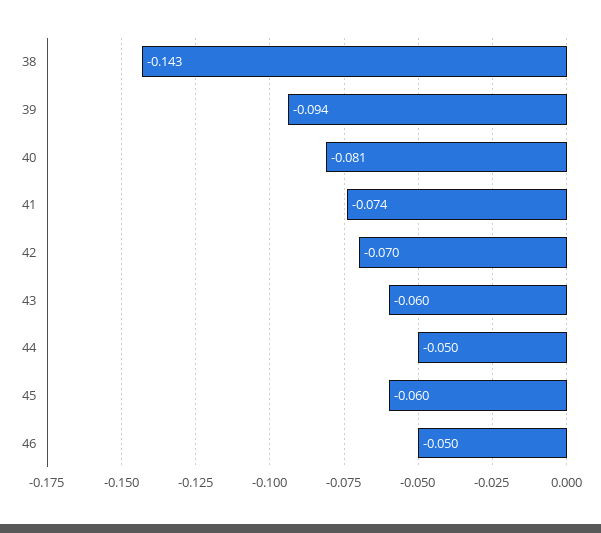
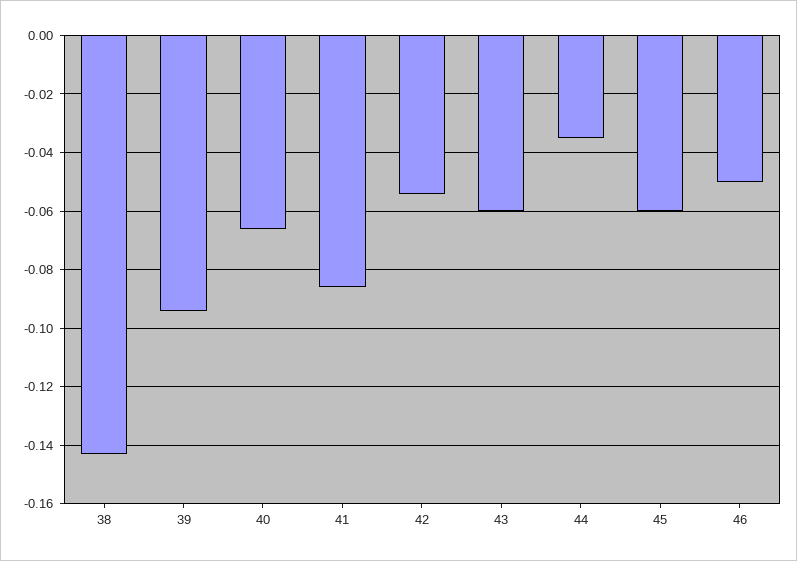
  {
    "38": -0.143,
    "39": -0.094,
-   "40": -0.081,
+   "40": -0.065,
-   "41": -0.074,
+   "41": -0.085,
-   "42": -0.07,
+   "42": -0.055,
    "43": -0.06,
-   "44": -0.05,
+   "44": -0.035,
    "45": -0.06,
    "46": -0.05
  }

